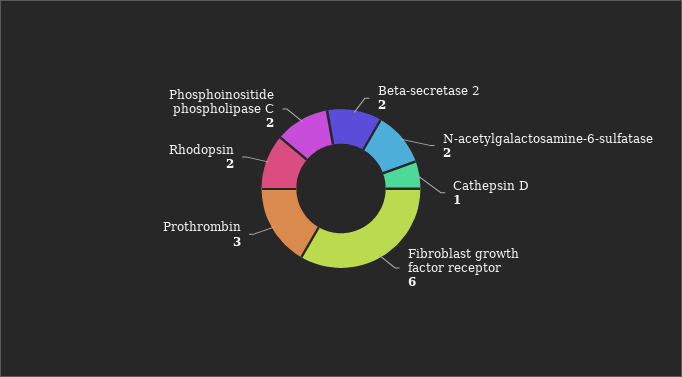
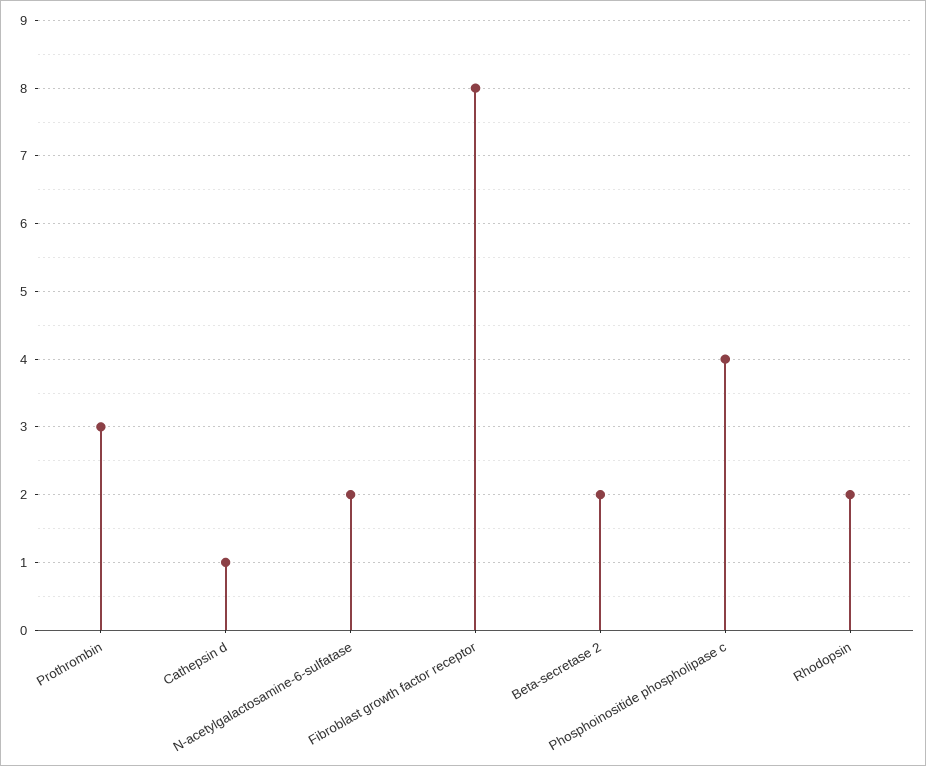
  {
    "Beta-secretase 2": 2,
    "N-acetylgalactosamine-6-sulfatase": 2,
    "Cathepsin D": 1,
-   "Fibroblast growth factor receptor": 6,
+   "Fibroblast growth factor receptor": 8,
    "Prothrombin": 3,
    "Rhodopsin": 2,
-   "Phosphoinositide phospholipase C": 2
+   "Phosphoinositide phospholipase C": 4
  }

